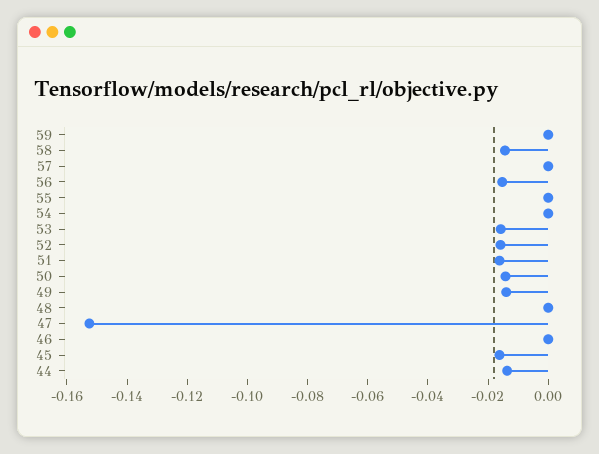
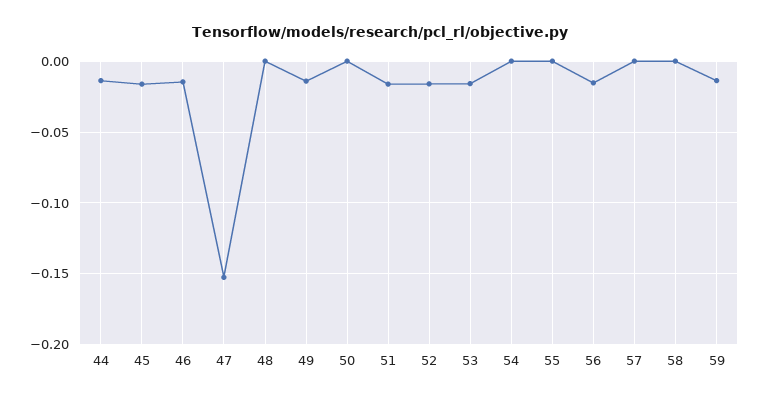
  {
-   "59": 0,
+   "59": -0.015,
-   "58": -0.015,
+   "58": 0,
    "57": 0,
    "56": -0.015,
    "55": 0,
    "54": 0,
    "53": -0.015,
    "52": -0.015,
    "51": -0.015,
-   "50": -0.015,
+   "50": 0,
    "49": -0.015,
    "48": 0,
    "47": -0.155,
-   "46": 0,
+   "46": -0.015,
    "45": -0.015,
    "44": -0.015
  }

